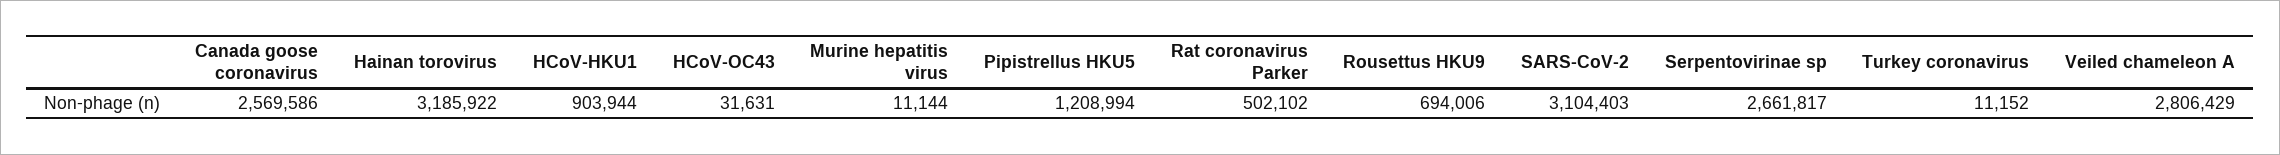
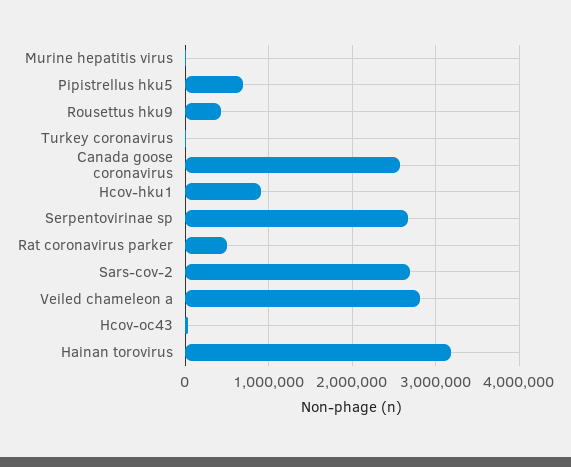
  {
    "Canada goose coronavirus": 2569586,
    "Hainan torovirus": 3185922,
    "HCoV-HKU1": 903944,
    "HCoV-OC43": 31631,
    "Murine hepatitis virus": 11144,
-   "Pipistrellus HKU5": 1208994,
+   "Pipistrellus HKU5": 700000,
    "Rat coronavirus Parker": 502102,
-   "Rousettus HKU9": 694006,
+   "Rousettus HKU9": 400000,
-   "SARS-CoV-2": 3104403,
+   "SARS-CoV-2": 2700000,
    "Serpentovirinae sp": 2661817,
    "Turkey coronavirus": 11152,
    "Veiled chameleon A": 2806429
  }

